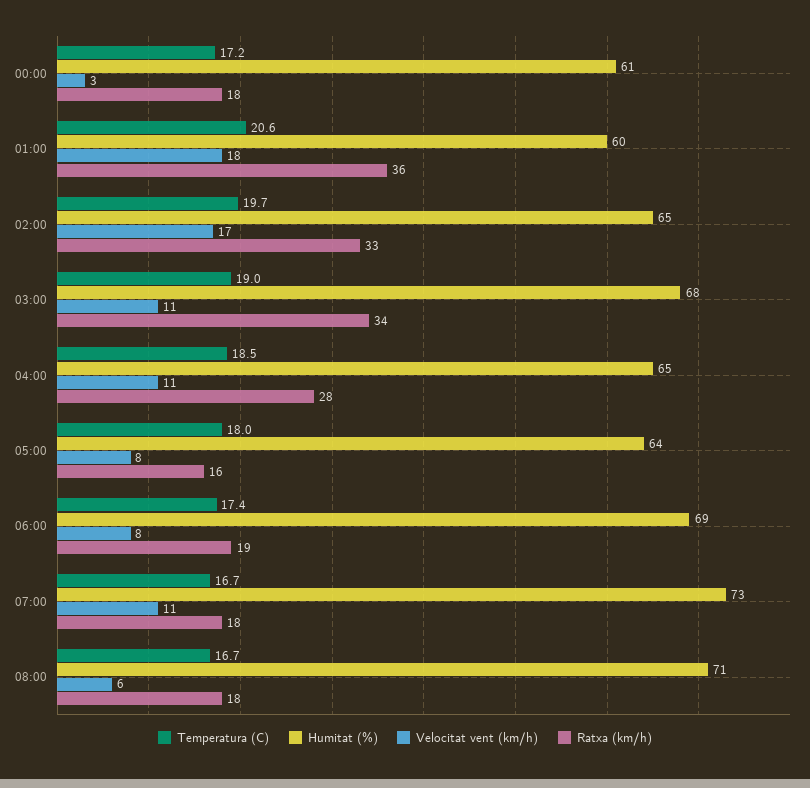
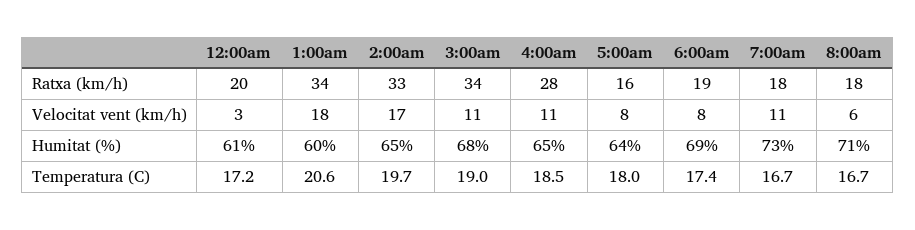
  {
    "Temperatura (C)": {
      "00:00": 17.2,
      "01:00": 20.6,
      "02:00": 19.7,
      "03:00": 19,
      "04:00": 18.5,
      "05:00": 18,
      "06:00": 17.4,
      "07:00": 16.7,
      "08:00": 16.7
    },
    "Humitat (%)": {
      "00:00": 61,
      "01:00": 60,
      "02:00": 65,
      "03:00": 68,
      "04:00": 65,
      "05:00": 64,
      "06:00": 69,
      "07:00": 73,
      "08:00": 71
    },
    "Velocitat vent (km/h)": {
      "00:00": 3,
      "01:00": 18,
      "02:00": 17,
      "03:00": 11,
      "04:00": 11,
      "05:00": 8,
      "06:00": 8,
      "07:00": 11,
      "08:00": 6
    },
    "Ratxa (km/h)": {
-     "00:00": 18,
+     "00:00": 20,
-     "01:00": 36,
+     "01:00": 34,
      "02:00": 33,
      "03:00": 34,
      "04:00": 28,
      "05:00": 16,
      "06:00": 19,
      "07:00": 18,
      "08:00": 18
    }
  }

